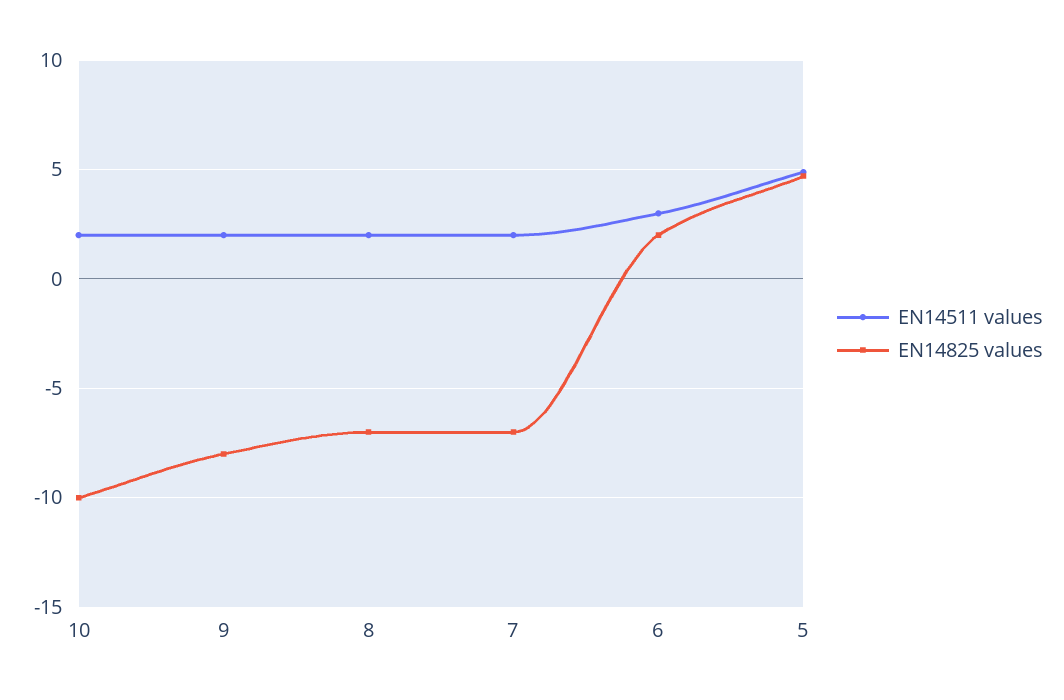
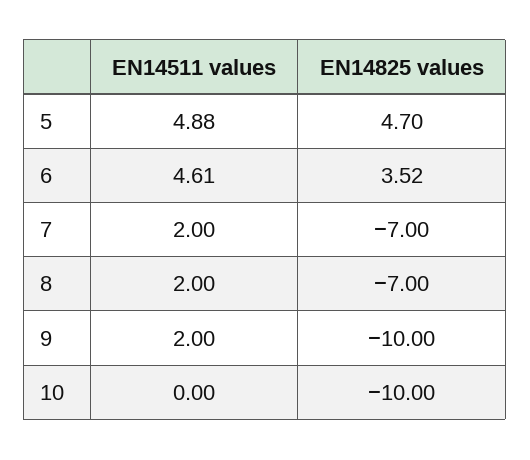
  {
    "EN14511 values": {
-     "10": 2,
+     "10": 0,
      "9": 2,
      "8": 2,
      "7": 2,
-     "6": 3,
+     "6": 4.61,
      "5": 4.88
    },
    "EN14825 values": {
      "10": -10,
-     "9": -8,
+     "9": -10,
      "8": -7,
      "7": -7,
-     "6": 2,
+     "6": 3.52,
      "5": 4.7
    }
  }

